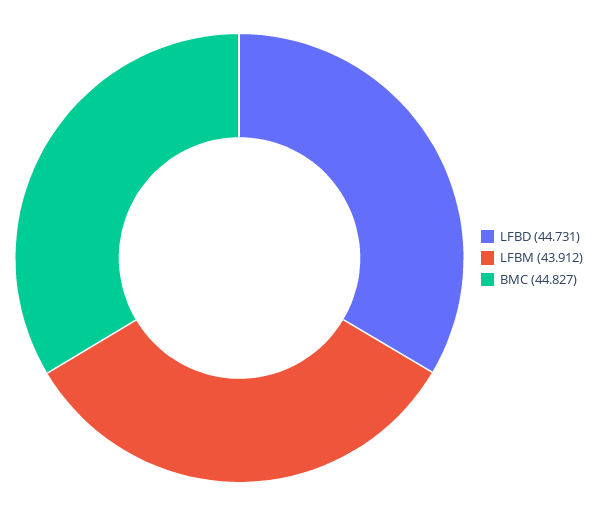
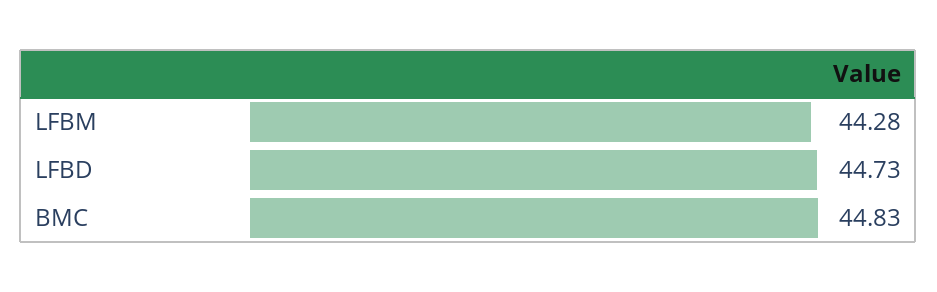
  {
    "LFBD": 44.731,
-   "LFBM": 43.912,
+   "LFBM": 44.28,
    "BMC": 44.827
  }

